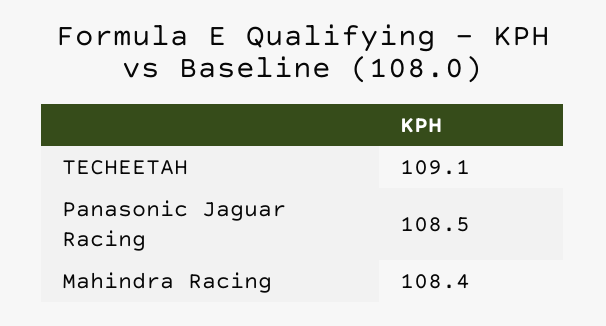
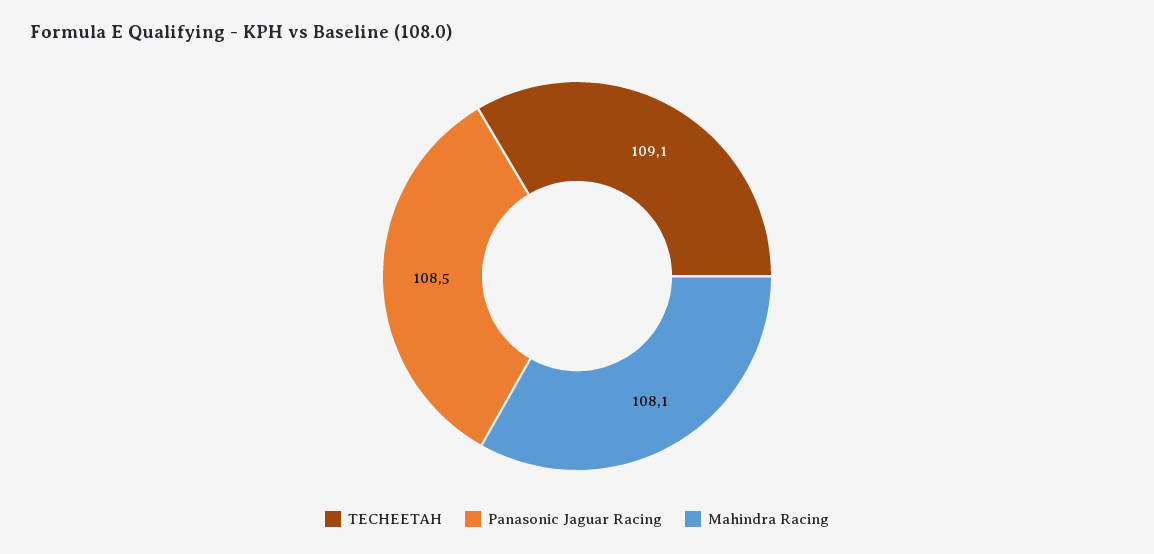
  {
    "TECHEETAH": 109.1,
    "Panasonic Jaguar Racing": 108.5,
-   "Mahindra Racing": 108.4
+   "Mahindra Racing": 108.1
  }

